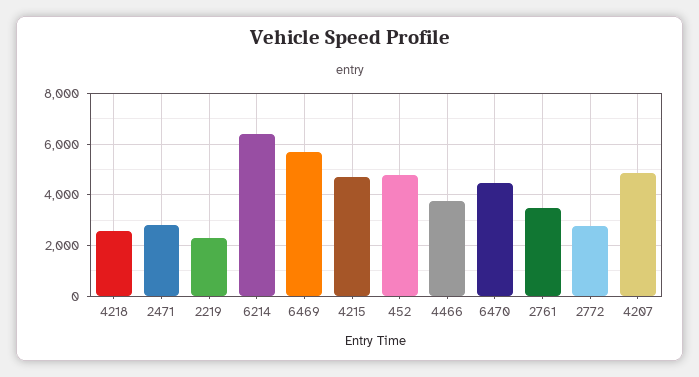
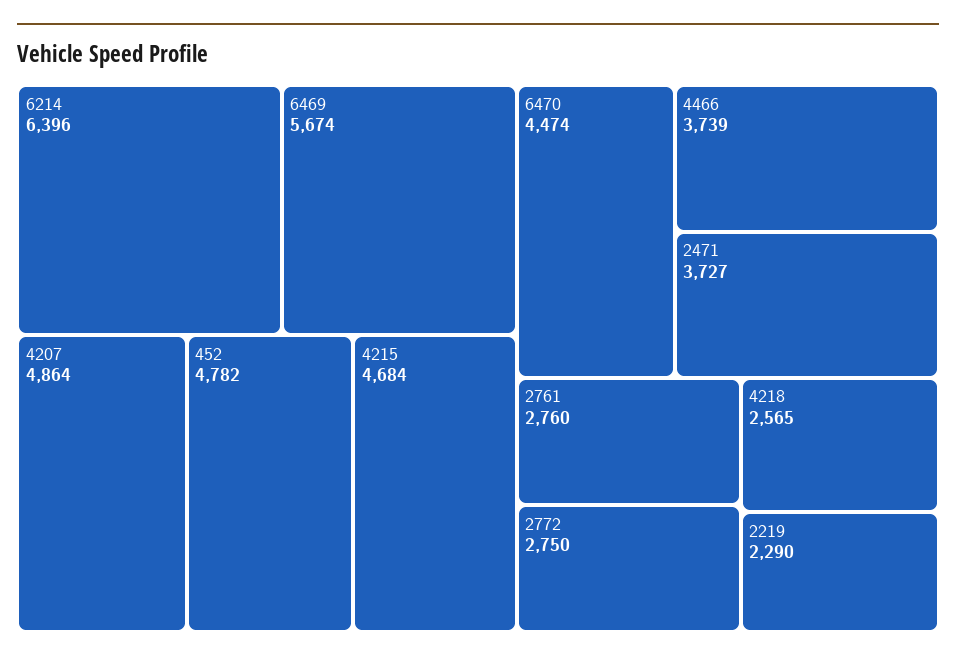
  {
    "4218": 2565,
-   "2471": 2750,
+   "2471": 3727,
    "2219": 2290,
    "6214": 6396,
    "6469": 5674,
    "4215": 4684,
    "452": 4782,
    "4466": 3739,
    "6470": 4474,
-   "2761": 3500,
+   "2761": 2760,
    "2772": 2750,
    "4207": 4864
  }

